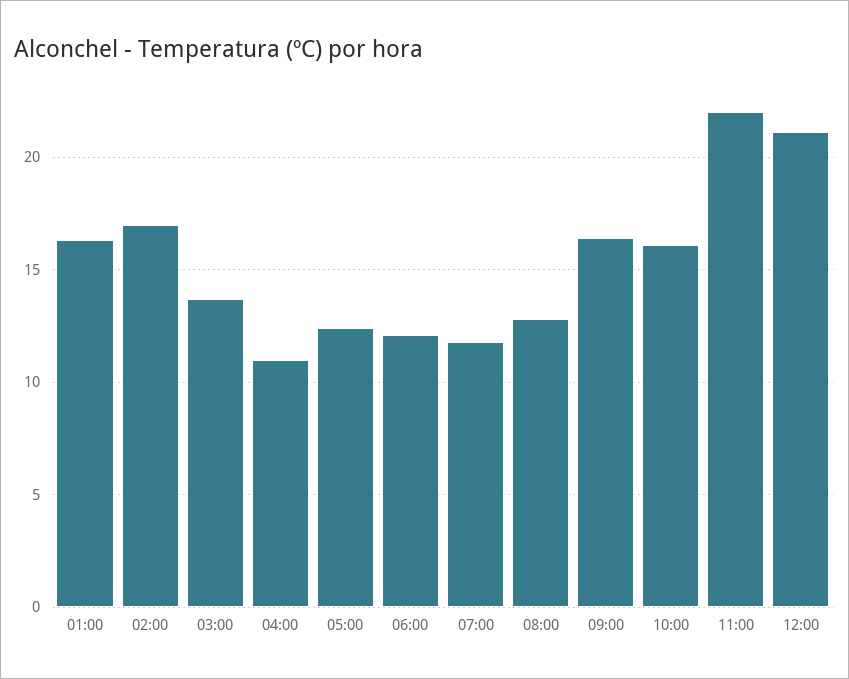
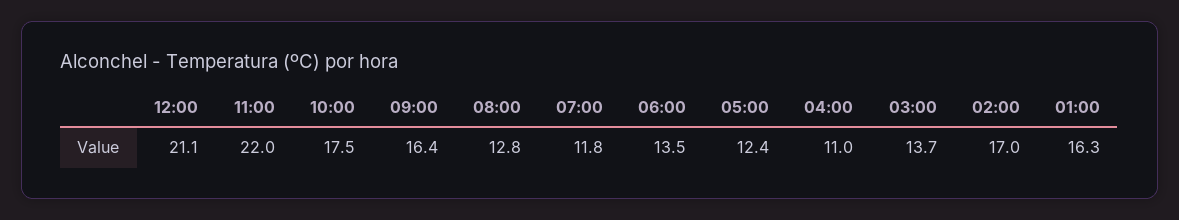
  {
    "01:00": 16.3,
    "02:00": 17,
    "03:00": 13.7,
    "04:00": 11,
    "05:00": 12.4,
-   "06:00": 12,
+   "06:00": 13.5,
    "07:00": 11.8,
    "08:00": 12.8,
    "09:00": 16.4,
-   "10:00": 16,
+   "10:00": 17.5,
    "11:00": 22,
    "12:00": 21.1
  }

